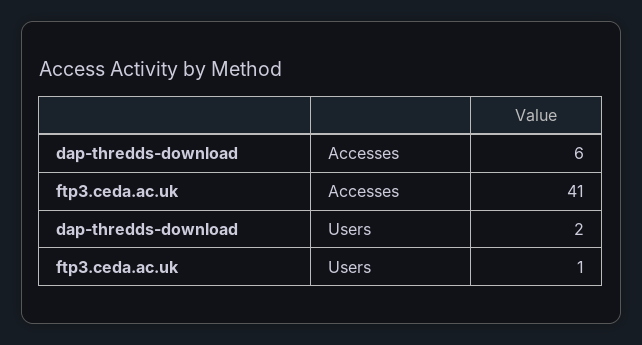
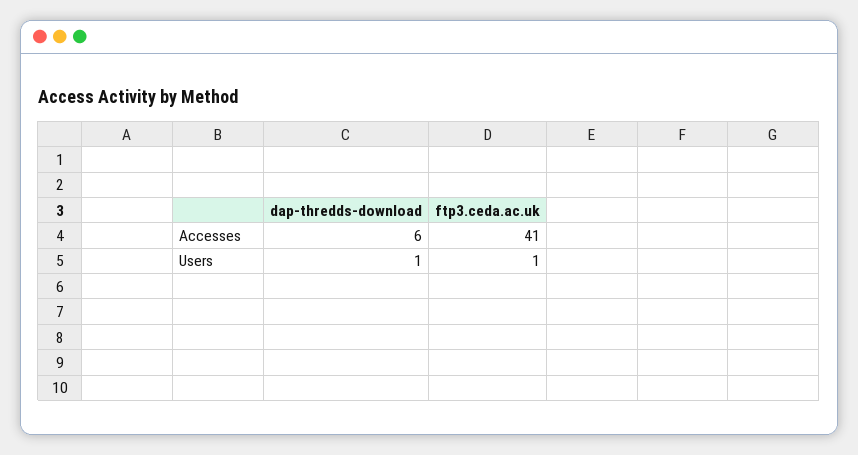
  {
    "dap-thredds-download": {
      "Accesses": 6,
-     "Users": 2
+     "Users": 1
    },
    "ftp3.ceda.ac.uk": {
      "Accesses": 41,
      "Users": 1
    }
  }

